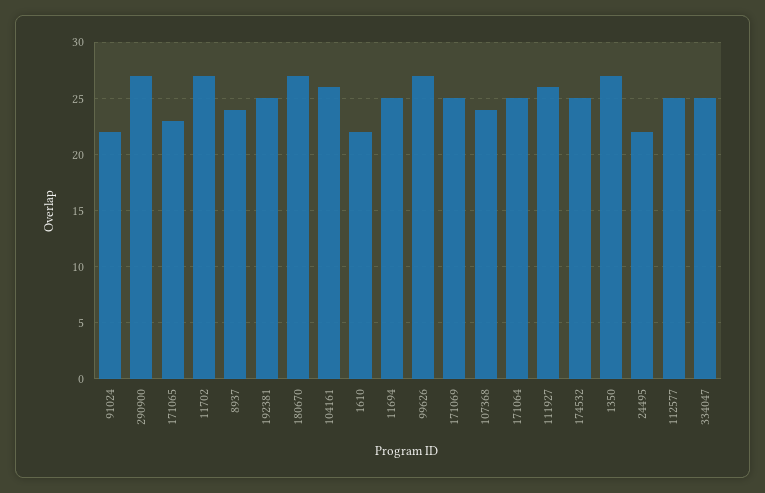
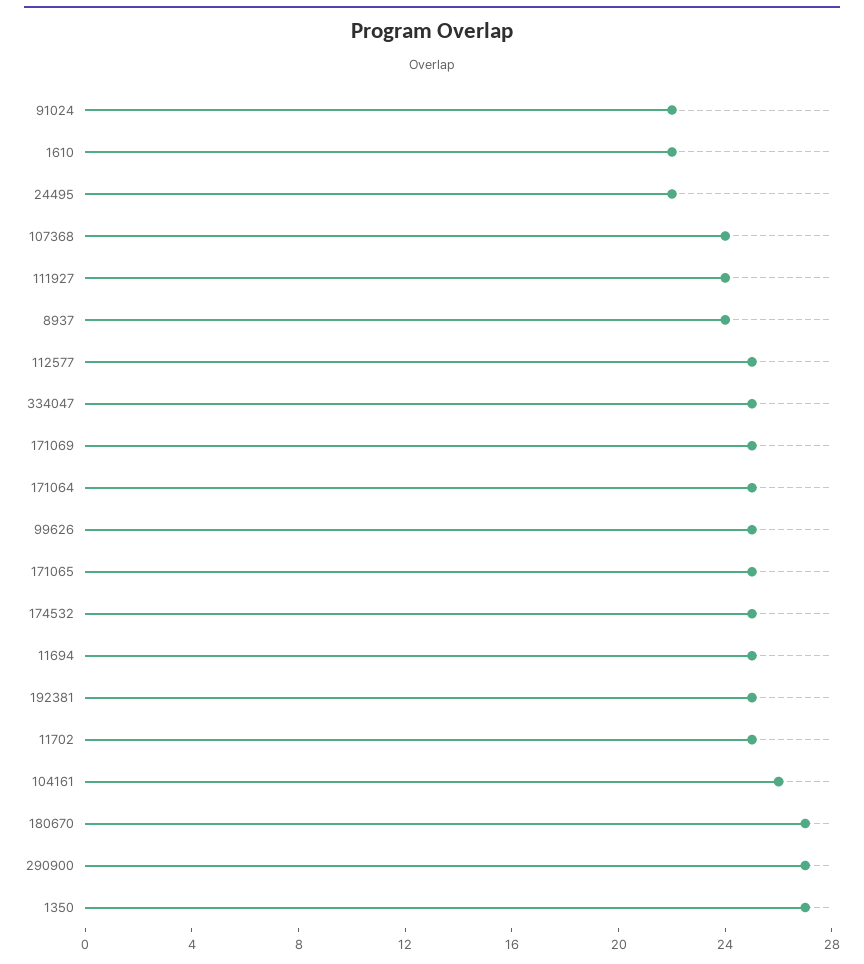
  {
    "91024": 22,
    "290900": 27,
-   "171065": 23,
+   "171065": 25,
-   "11702": 27,
+   "11702": 25,
    "8937": 24,
    "192381": 25,
    "180670": 27,
    "104161": 26,
    "1610": 22,
    "11694": 25,
-   "99626": 27,
+   "99626": 25,
    "171069": 25,
    "107368": 24,
    "171064": 25,
-   "111927": 26,
+   "111927": 24,
    "174532": 25,
    "1350": 27,
    "24495": 22,
    "112577": 25,
    "334047": 25
  }

